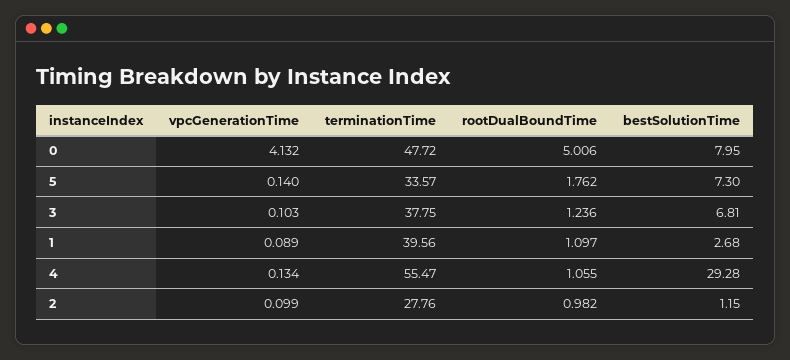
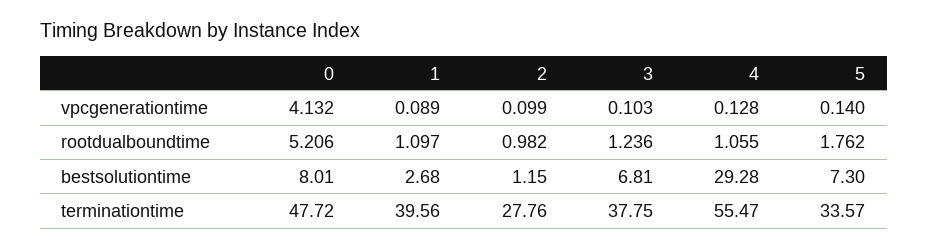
  {
    "vpcGenerationTime": {
      "0": 4.132,
      "5": 0.14,
      "3": 0.103,
      "1": 0.089,
-     "4": 0.134,
+     "4": 0.128,
      "2": 0.099
    },
    "terminationTime": {
      "0": 47.72,
      "5": 33.57,
      "3": 37.75,
      "1": 39.56,
      "4": 55.47,
      "2": 27.76
    },
    "rootDualBoundTime": {
-     "0": 5.006,
+     "0": 5.206,
      "5": 1.762,
      "3": 1.236,
      "1": 1.097,
      "4": 1.055,
      "2": 0.982
    },
    "bestSolutionTime": {
-     "0": 7.95,
+     "0": 8.01,
      "5": 7.3,
      "3": 6.81,
      "1": 2.68,
      "4": 29.28,
      "2": 1.15
    }
  }

